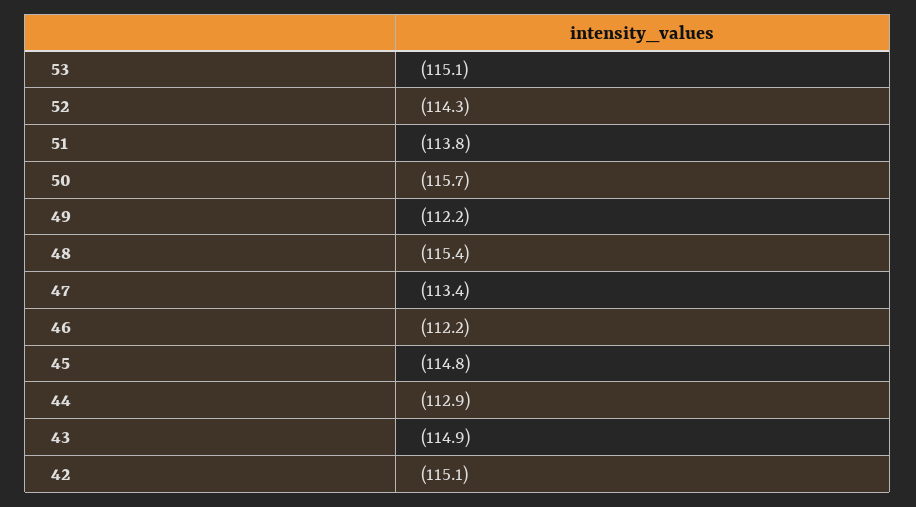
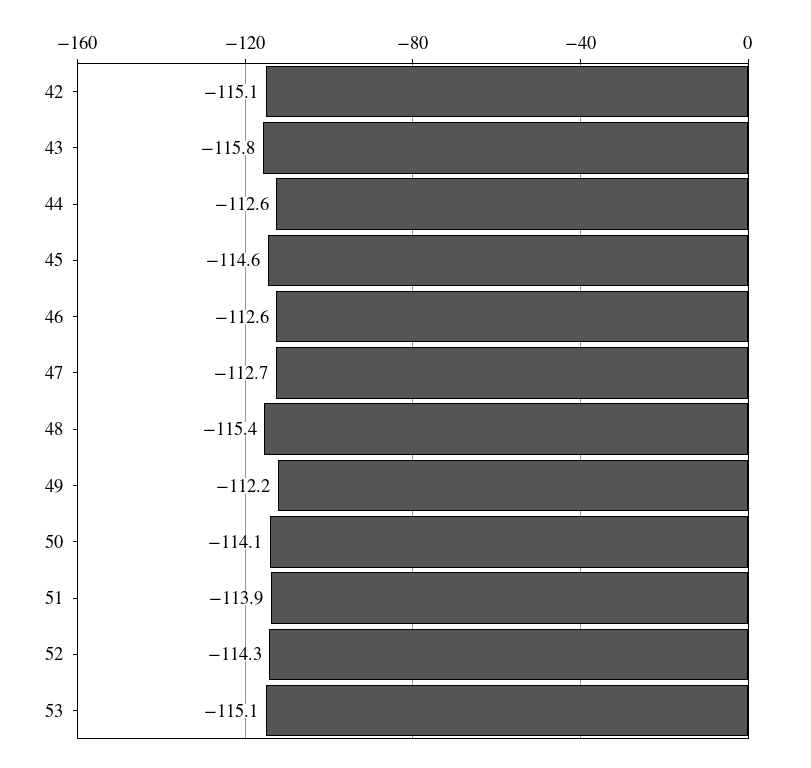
  {
    "53": -115.1,
    "52": -114.3,
-   "51": -113.8,
+   "51": -113.9,
-   "50": -115.7,
+   "50": -114.1,
    "49": -112.2,
    "48": -115.4,
-   "47": -113.4,
+   "47": -112.7,
-   "46": -112.2,
+   "46": -112.6,
-   "45": -114.8,
+   "45": -114.6,
-   "44": -112.9,
+   "44": -112.6,
-   "43": -114.9,
+   "43": -115.8,
    "42": -115.1
  }

